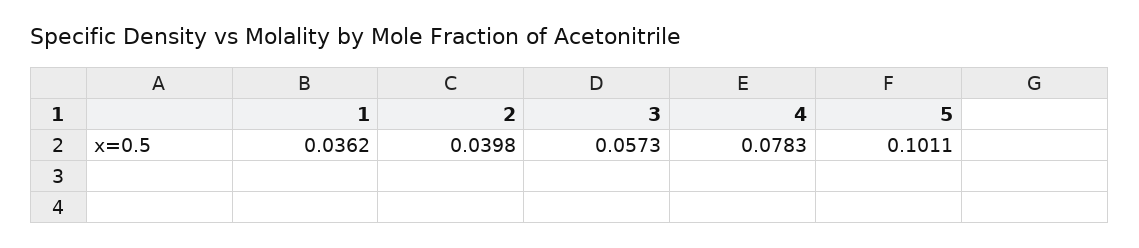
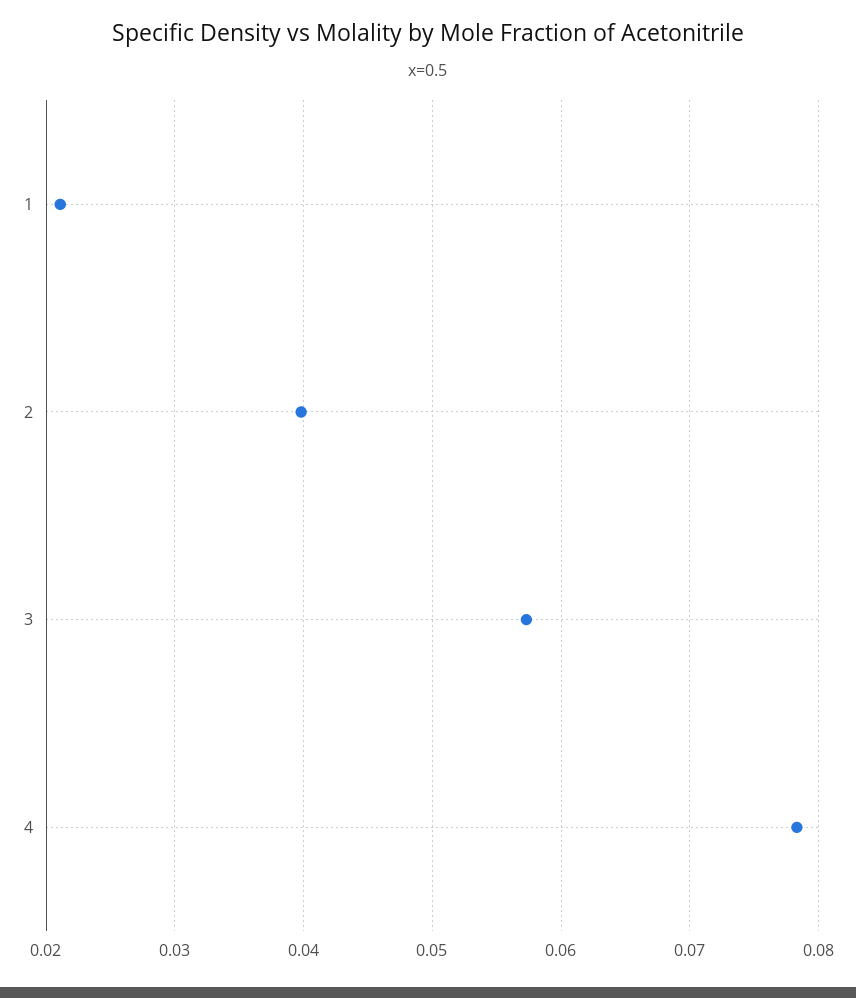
  {
-   "1": 0.0362,
+   "1": 0.021,
    "2": 0.0398,
    "3": 0.0573,
-   "4": 0.0783,
+   "4": 0.0783
-   "5": 0.1011
  }

